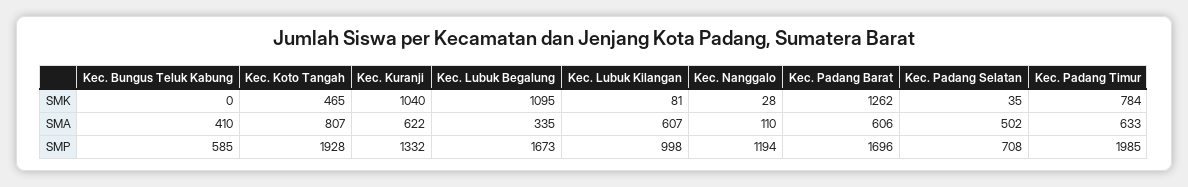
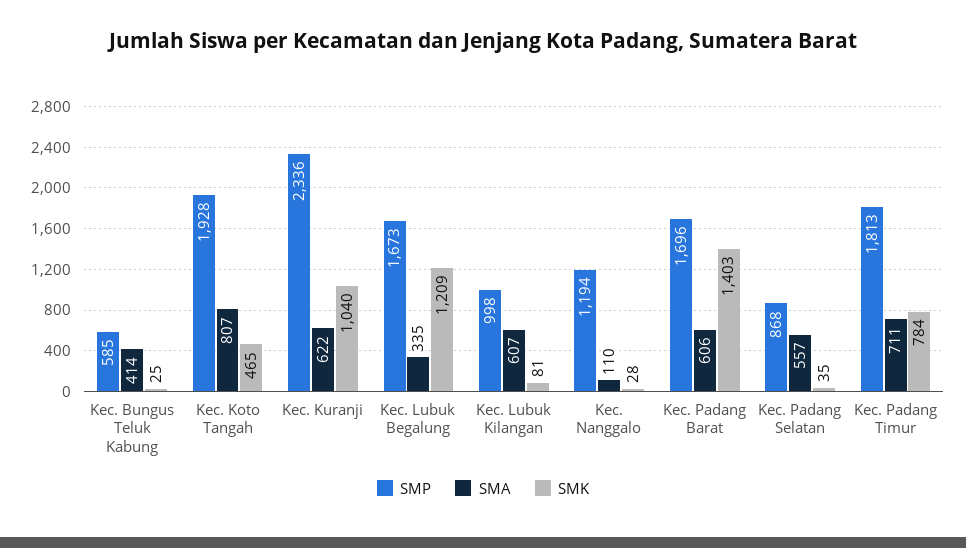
  {
    "SMK": {
-     "Kec. Bungus Teluk Kabung": 0,
+     "Kec. Bungus Teluk Kabung": 25,
      "Kec. Koto Tangah": 465,
      "Kec. Kuranji": 1040,
-     "Kec. Lubuk Begalung": 1095,
+     "Kec. Lubuk Begalung": 1209,
      "Kec. Lubuk Kilangan": 81,
      "Kec. Nanggalo": 28,
-     "Kec. Padang Barat": 1262,
+     "Kec. Padang Barat": 1403,
      "Kec. Padang Selatan": 35,
      "Kec. Padang Timur": 784
    },
    "SMA": {
-     "Kec. Bungus Teluk Kabung": 410,
+     "Kec. Bungus Teluk Kabung": 414,
      "Kec. Koto Tangah": 807,
      "Kec. Kuranji": 622,
      "Kec. Lubuk Begalung": 335,
      "Kec. Lubuk Kilangan": 607,
      "Kec. Nanggalo": 110,
      "Kec. Padang Barat": 606,
-     "Kec. Padang Selatan": 502,
+     "Kec. Padang Selatan": 557,
-     "Kec. Padang Timur": 633
+     "Kec. Padang Timur": 711
    },
    "SMP": {
      "Kec. Bungus Teluk Kabung": 585,
      "Kec. Koto Tangah": 1928,
-     "Kec. Kuranji": 1332,
+     "Kec. Kuranji": 2336,
      "Kec. Lubuk Begalung": 1673,
      "Kec. Lubuk Kilangan": 998,
      "Kec. Nanggalo": 1194,
      "Kec. Padang Barat": 1696,
-     "Kec. Padang Selatan": 708,
+     "Kec. Padang Selatan": 868,
-     "Kec. Padang Timur": 1985
+     "Kec. Padang Timur": 1813
    }
  }

